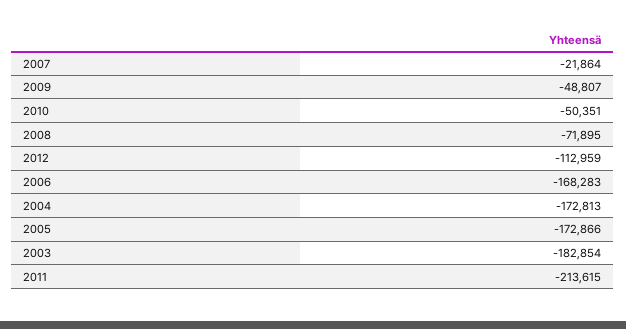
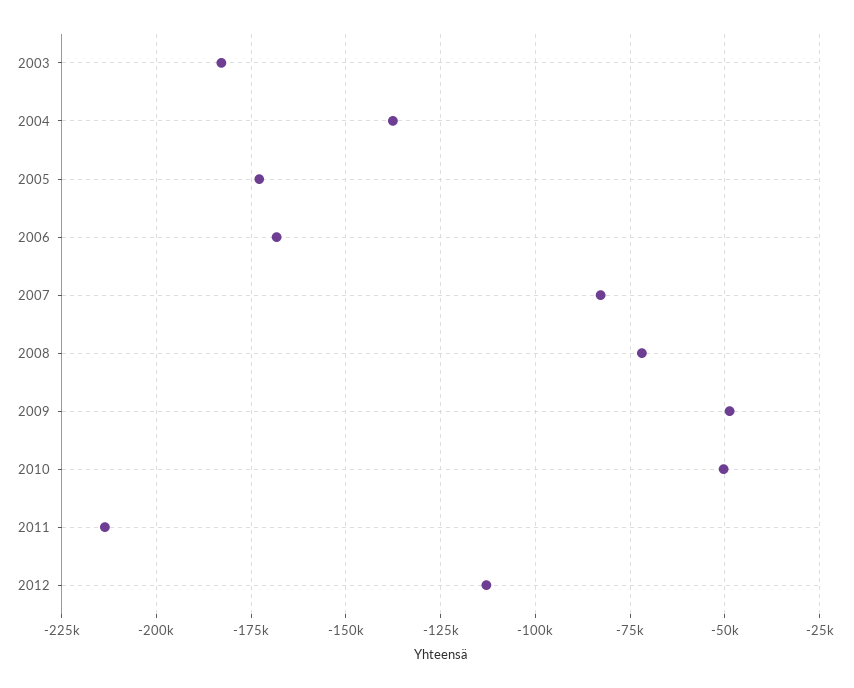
  {
-   "2007": -21864,
+   "2007": -82500,
    "2009": -48807,
    "2010": -50351,
    "2008": -71895,
    "2012": -112959,
    "2006": -168283,
-   "2004": -172813,
+   "2004": -137500,
    "2005": -172866,
    "2003": -182854,
    "2011": -213615
  }

